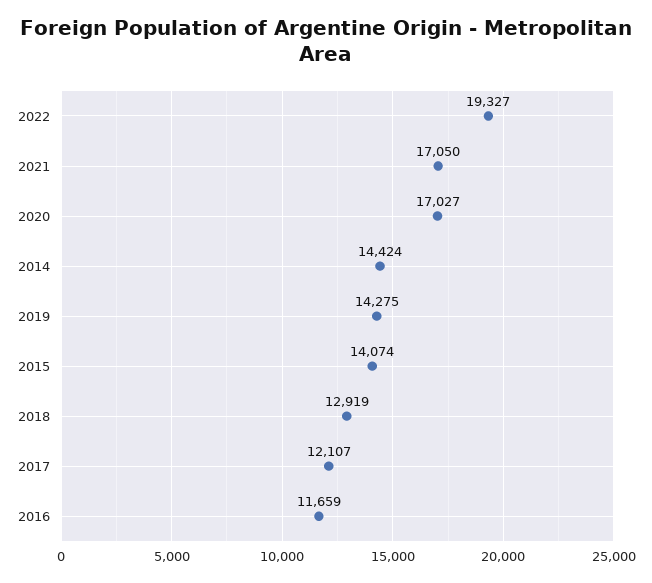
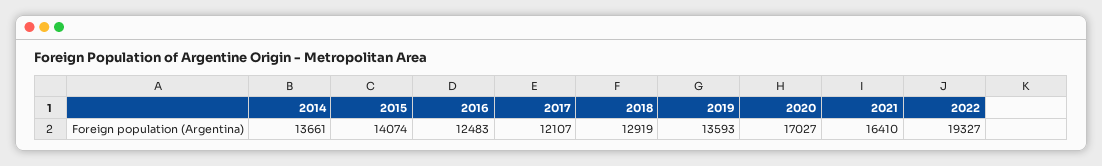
  {
    "2022": 19327,
-   "2021": 17050,
+   "2021": 16410,
    "2020": 17027,
-   "2014": 14424,
+   "2014": 13661,
-   "2019": 14275,
+   "2019": 13593,
    "2015": 14074,
    "2018": 12919,
    "2017": 12107,
-   "2016": 11659
+   "2016": 12483
  }

